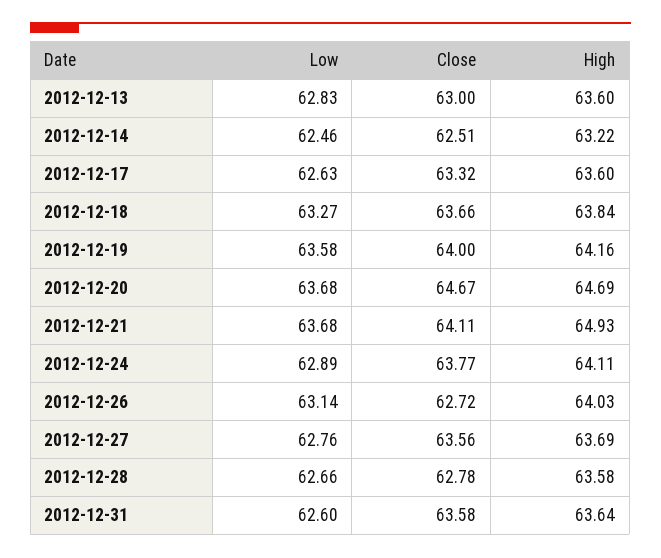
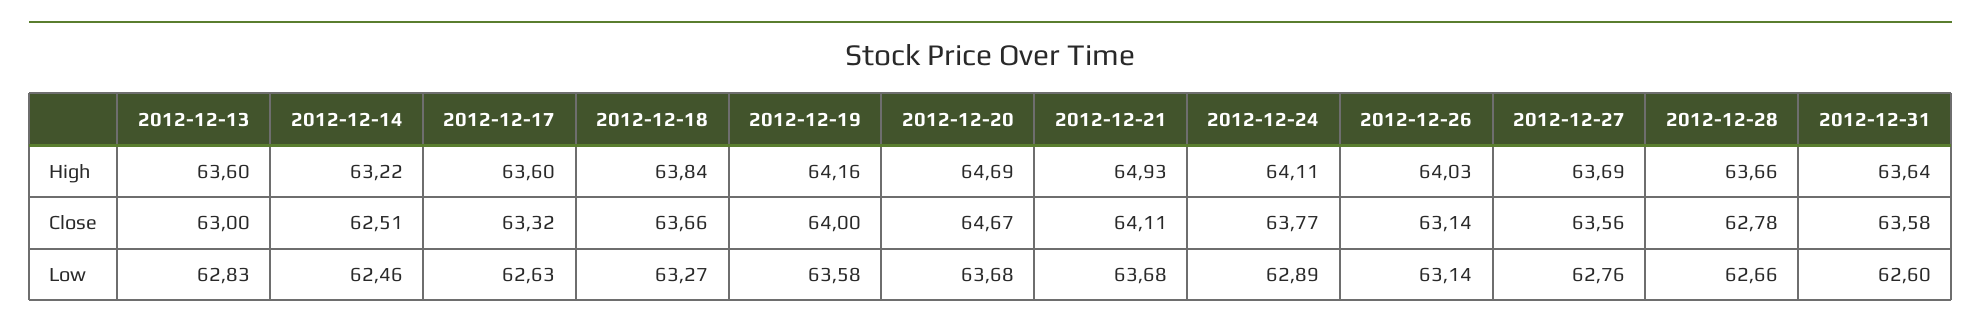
  {
    "Low": {
      "2012-12-13": 62.83,
      "2012-12-14": 62.46,
      "2012-12-17": 62.63,
      "2012-12-18": 63.27,
      "2012-12-19": 63.58,
      "2012-12-20": 63.68,
      "2012-12-21": 63.68,
      "2012-12-24": 62.89,
      "2012-12-26": 63.14,
      "2012-12-27": 62.76,
      "2012-12-28": 62.66,
      "2012-12-31": 62.6
    },
    "Close": {
      "2012-12-13": 63,
      "2012-12-14": 62.51,
      "2012-12-17": 63.32,
      "2012-12-18": 63.66,
      "2012-12-19": 64,
      "2012-12-20": 64.67,
      "2012-12-21": 64.11,
      "2012-12-24": 63.77,
-     "2012-12-26": 62.72,
+     "2012-12-26": 63.14,
      "2012-12-27": 63.56,
      "2012-12-28": 62.78,
      "2012-12-31": 63.58
    },
    "High": {
      "2012-12-13": 63.6,
      "2012-12-14": 63.22,
      "2012-12-17": 63.6,
      "2012-12-18": 63.84,
      "2012-12-19": 64.16,
      "2012-12-20": 64.69,
      "2012-12-21": 64.93,
      "2012-12-24": 64.11,
      "2012-12-26": 64.03,
      "2012-12-27": 63.69,
-     "2012-12-28": 63.58,
+     "2012-12-28": 63.66,
      "2012-12-31": 63.64
    }
  }

